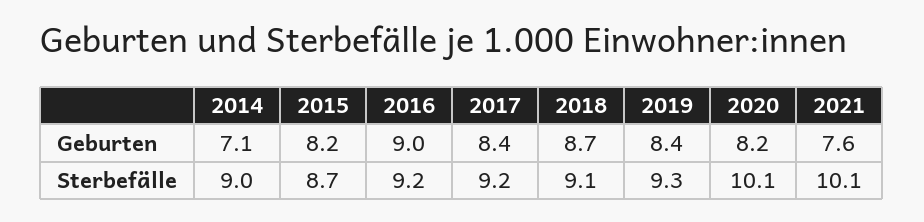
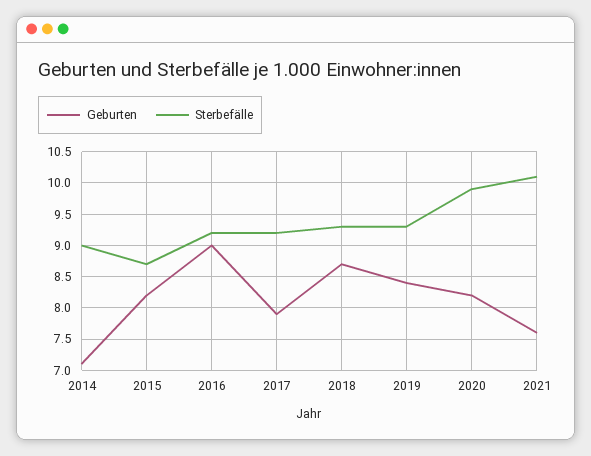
  {
    "Geburten": {
      "2014": 7.1,
      "2015": 8.2,
      "2016": 9,
-     "2017": 8.4,
+     "2017": 7.9,
      "2018": 8.7,
      "2019": 8.4,
      "2020": 8.2,
      "2021": 7.6
    },
    "Sterbefälle": {
      "2014": 9,
      "2015": 8.7,
      "2016": 9.2,
      "2017": 9.2,
-     "2018": 9.1,
+     "2018": 9.3,
      "2019": 9.3,
-     "2020": 10.1,
+     "2020": 9.9,
      "2021": 10.1
    }
  }

